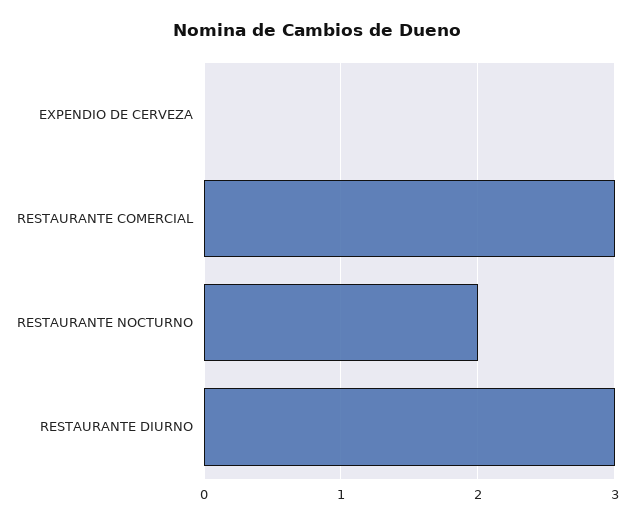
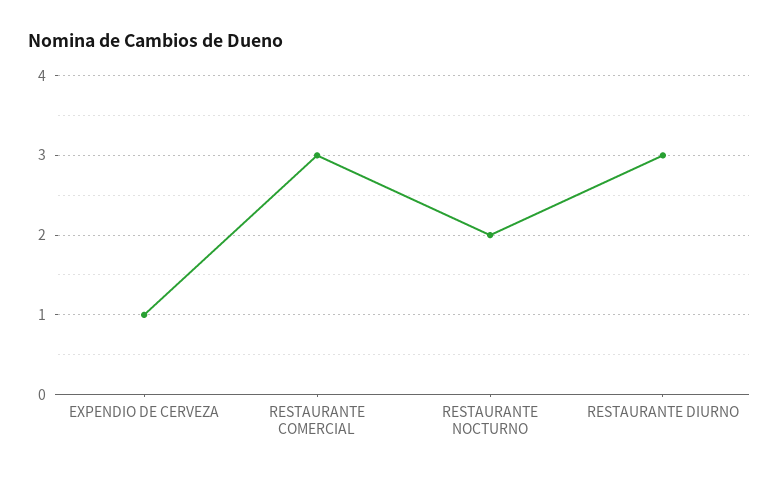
  {
-   "EXPENDIO DE CERVEZA": 0,
+   "EXPENDIO DE CERVEZA": 1,
    "RESTAURANTE COMERCIAL": 3,
    "RESTAURANTE NOCTURNO": 2,
    "RESTAURANTE DIURNO": 3
  }

